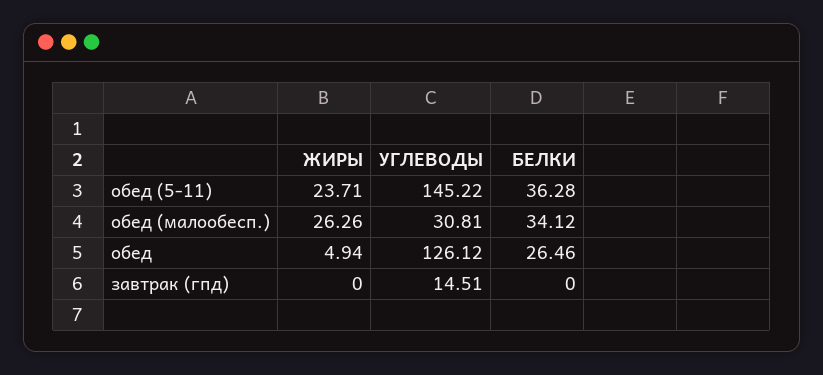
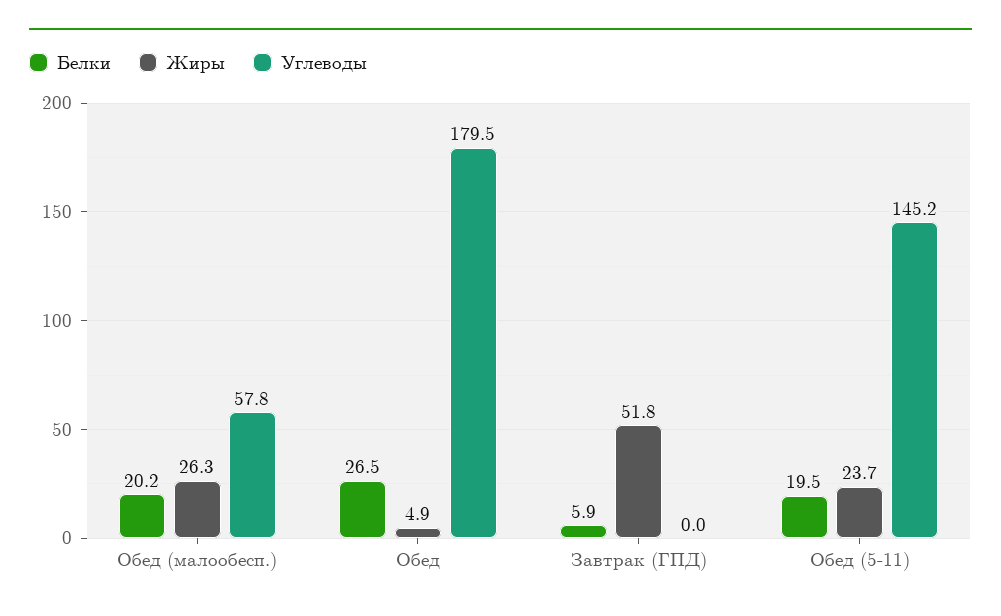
  {
    "ЖИРЫ": {
      "обед (5-11)": 23.71,
      "обед (малообесп.)": 26.26,
      "обед": 4.94,
-     "завтрак (гпд)": 0
+     "завтрак (гпд)": 51.8
    },
    "УГЛЕВОДЫ": {
      "обед (5-11)": 145.22,
-     "обед (малообесп.)": 30.81,
+     "обед (малообесп.)": 57.8,
-     "обед": 126.12,
+     "обед": 179.5,
-     "завтрак (гпд)": 14.51
+     "завтрак (гпд)": 0
    },
    "БЕЛКИ": {
-     "обед (5-11)": 36.28,
+     "обед (5-11)": 19.5,
-     "обед (малообесп.)": 34.12,
+     "обед (малообесп.)": 20.2,
      "обед": 26.46,
-     "завтрак (гпд)": 0
+     "завтрак (гпд)": 5.9
    }
  }

